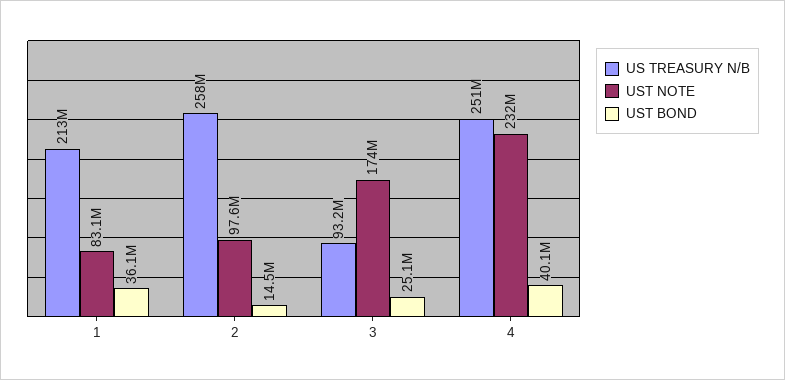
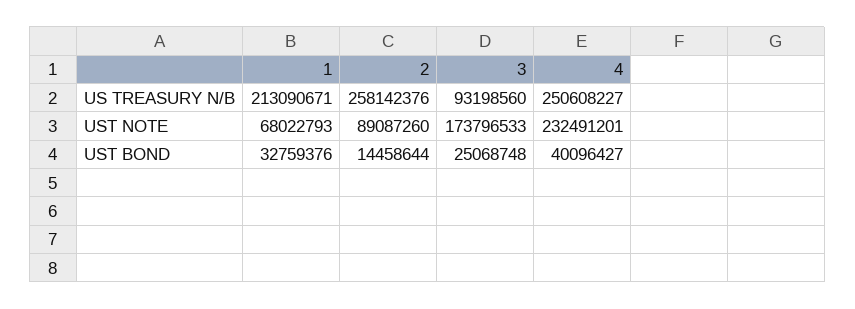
  {
    "US TREASURY N/B": {
      "1": 213090671,
      "2": 258142376,
      "3": 93198560,
      "4": 250608227
    },
    "UST NOTE": {
-     "1": 83100000,
+     "1": 68022793,
-     "2": 97600000,
+     "2": 89087260,
      "3": 173796533,
      "4": 232491201
    },
    "UST BOND": {
-     "1": 36100000,
+     "1": 32759376,
      "2": 14458644,
      "3": 25068748,
      "4": 40096427
    }
  }

